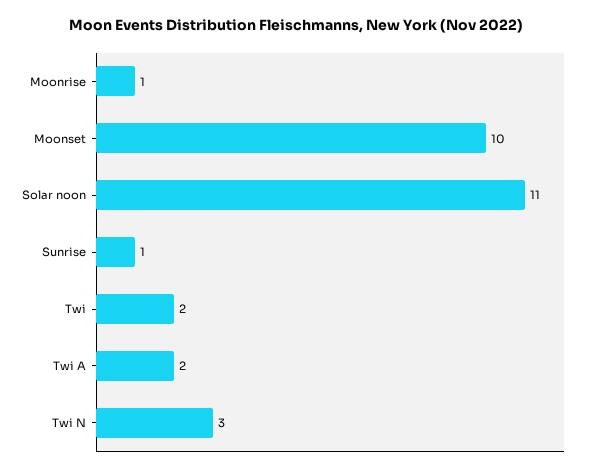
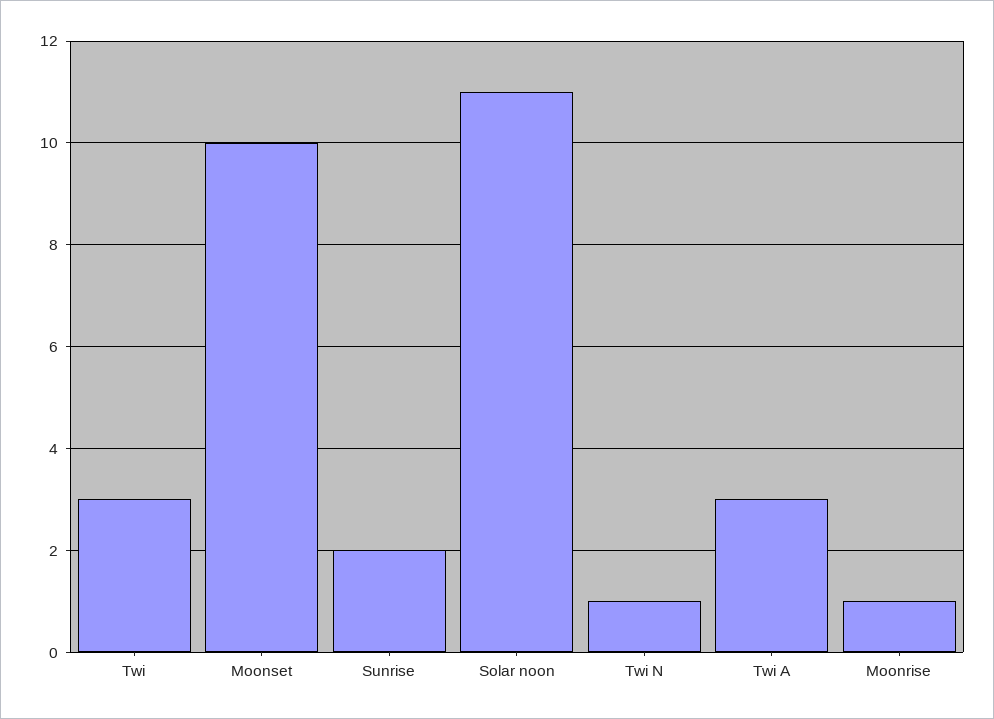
  {
    "Moonrise": 1,
    "Moonset": 10,
    "Solar noon": 11,
-   "Sunrise": 1,
+   "Sunrise": 2,
-   "Twi": 2,
+   "Twi": 3,
-   "Twi A": 2,
+   "Twi A": 3,
-   "Twi N": 3
+   "Twi N": 1
  }

